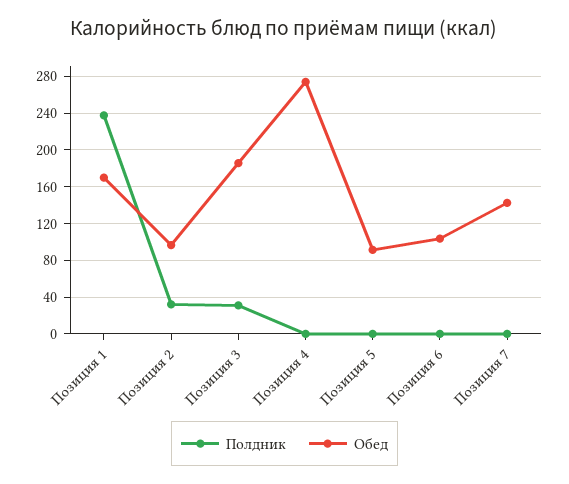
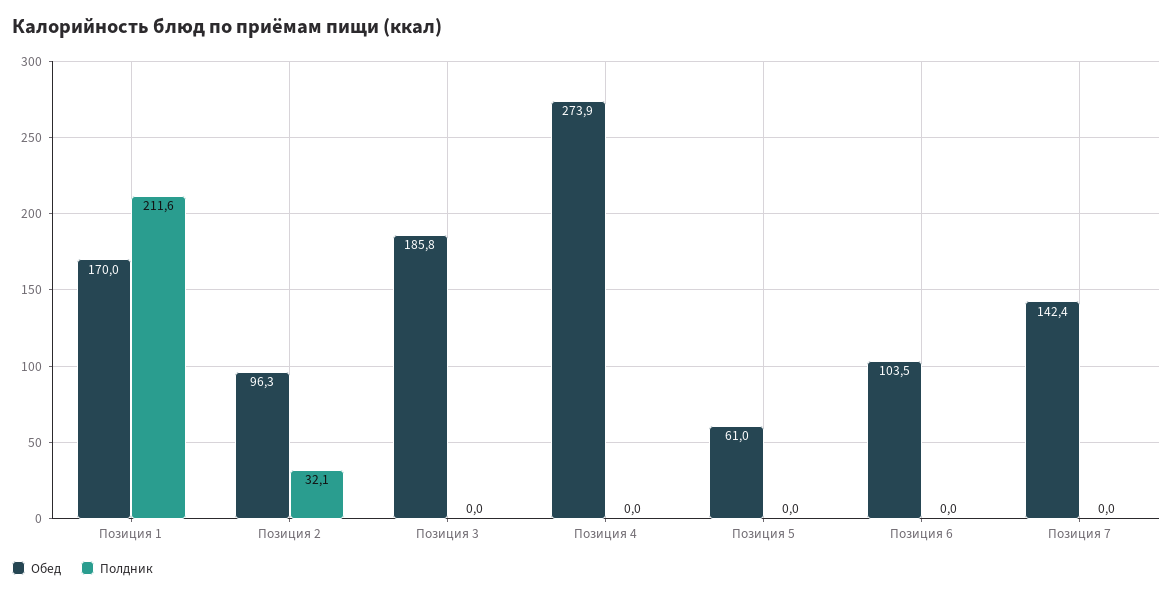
  {
    "Полдник": {
-     "Позиция 1": 240,
+     "Позиция 1": 211.6,
      "Позиция 2": 32.1,
-     "Позиция 3": 30,
+     "Позиция 3": 0,
      "Позиция 4": 0,
      "Позиция 5": 0,
      "Позиция 6": 0,
      "Позиция 7": 0
    },
    "Обед": {
      "Позиция 1": 170,
      "Позиция 2": 96.3,
      "Позиция 3": 185.8,
      "Позиция 4": 273.9,
-     "Позиция 5": 90,
+     "Позиция 5": 61,
      "Позиция 6": 103.5,
      "Позиция 7": 142.4
    }
  }

